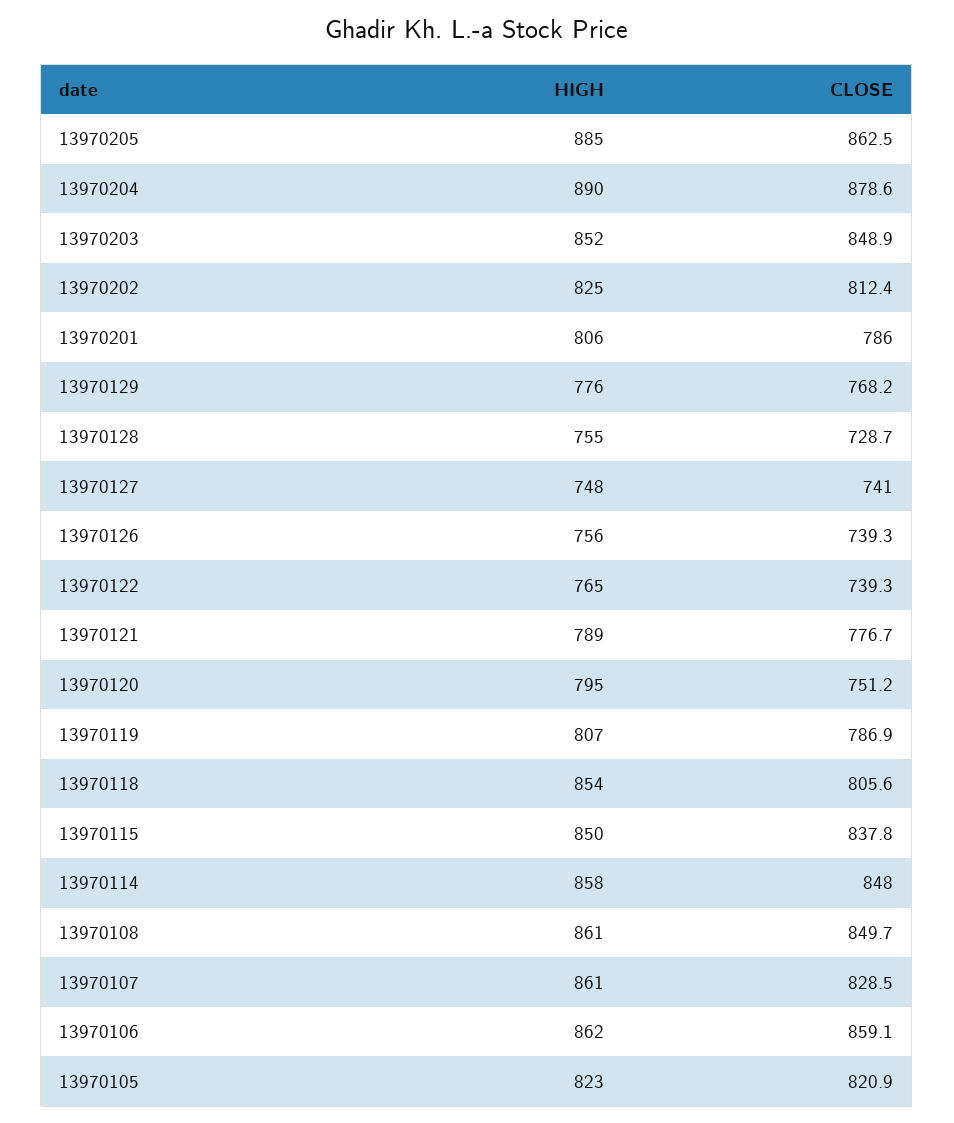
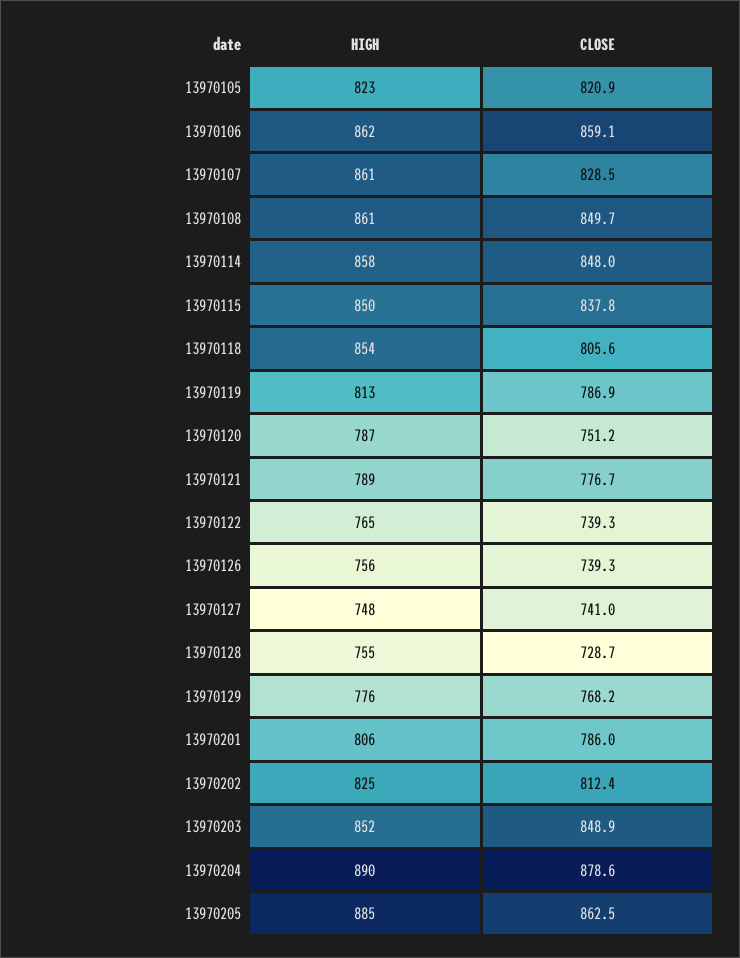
  {
    "HIGH": {
      "13970205": 885,
      "13970204": 890,
      "13970203": 852,
      "13970202": 825,
      "13970201": 806,
      "13970129": 776,
      "13970128": 755,
      "13970127": 748,
      "13970126": 756,
      "13970122": 765,
      "13970121": 789,
-     "13970120": 795,
+     "13970120": 787,
-     "13970119": 807,
+     "13970119": 813,
      "13970118": 854,
      "13970115": 850,
      "13970114": 858,
      "13970108": 861,
      "13970107": 861,
      "13970106": 862,
      "13970105": 823
    },
    "CLOSE": {
      "13970205": 862.5,
      "13970204": 878.6,
      "13970203": 848.9,
      "13970202": 812.4,
      "13970201": 786,
      "13970129": 768.2,
      "13970128": 728.7,
      "13970127": 741,
      "13970126": 739.3,
      "13970122": 739.3,
      "13970121": 776.7,
      "13970120": 751.2,
      "13970119": 786.9,
      "13970118": 805.6,
      "13970115": 837.8,
      "13970114": 848,
      "13970108": 849.7,
      "13970107": 828.5,
      "13970106": 859.1,
      "13970105": 820.9
    }
  }

